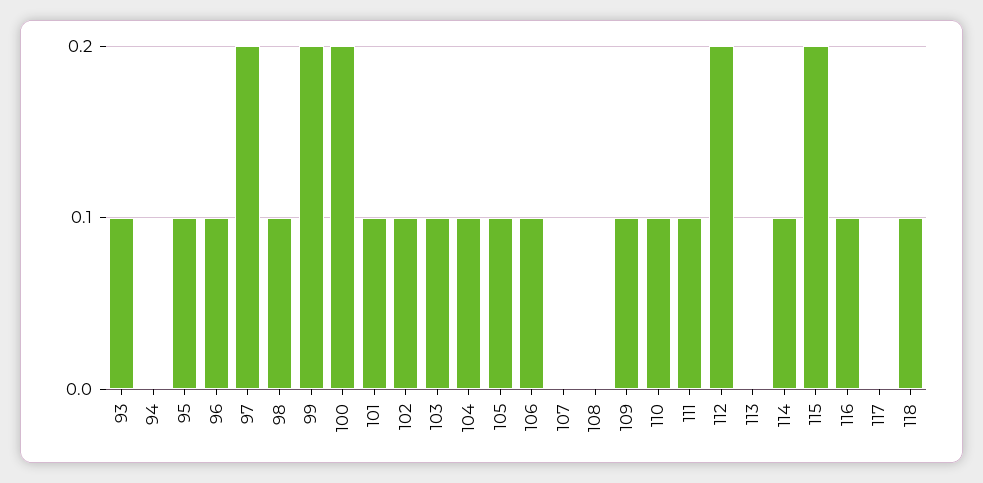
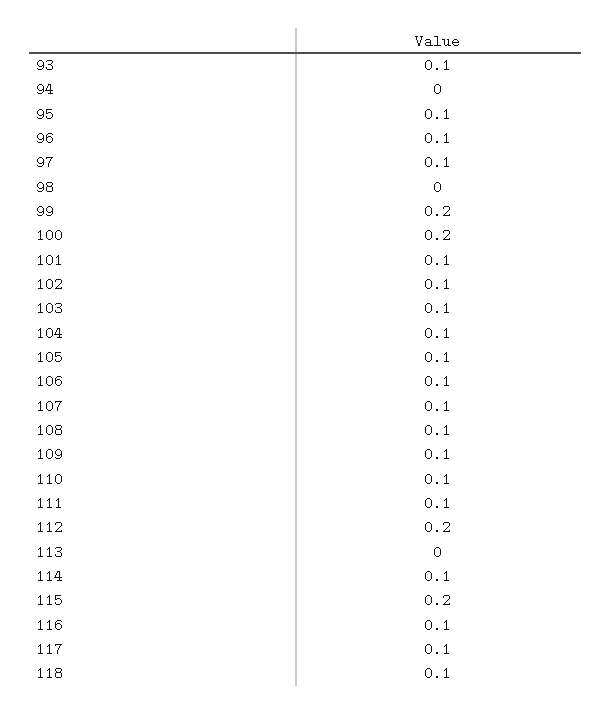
  {
    "93": 0.1,
    "94": 0,
    "95": 0.1,
    "96": 0.1,
-   "97": 0.2,
+   "97": 0.1,
-   "98": 0.1,
+   "98": 0,
    "99": 0.2,
    "100": 0.2,
    "101": 0.1,
    "102": 0.1,
    "103": 0.1,
    "104": 0.1,
    "105": 0.1,
    "106": 0.1,
-   "107": 0,
+   "107": 0.1,
-   "108": 0,
+   "108": 0.1,
    "109": 0.1,
    "110": 0.1,
    "111": 0.1,
    "112": 0.2,
    "113": 0,
    "114": 0.1,
    "115": 0.2,
    "116": 0.1,
-   "117": 0,
+   "117": 0.1,
    "118": 0.1
  }

